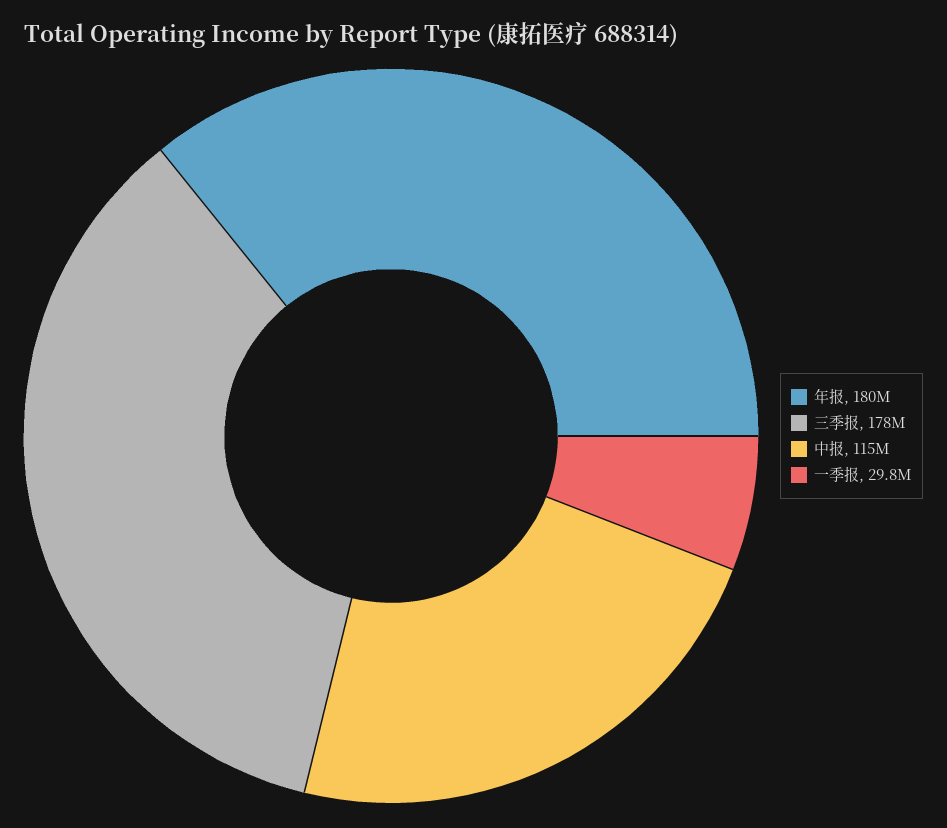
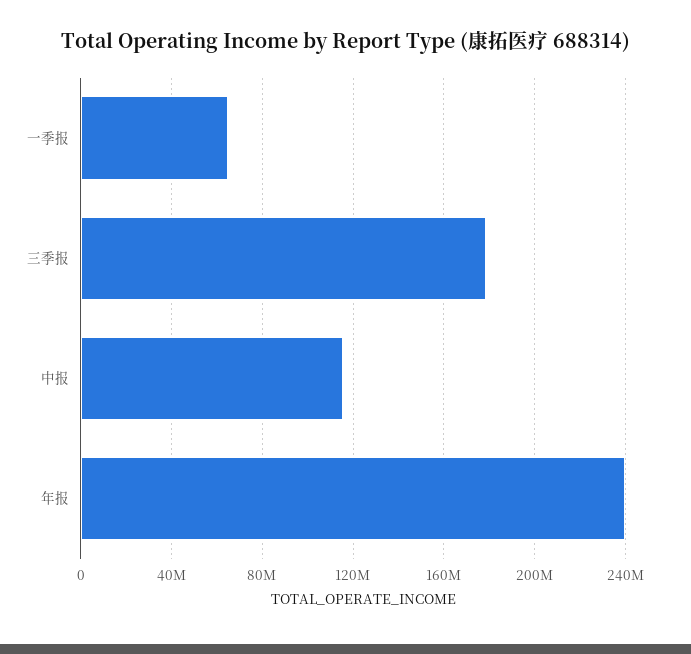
  {
-   "年报": 180000000,
+   "年报": 240000000,
    "三季报": 178000000,
    "中报": 115000000,
-   "一季报": 29800000
+   "一季报": 65000000
  }

